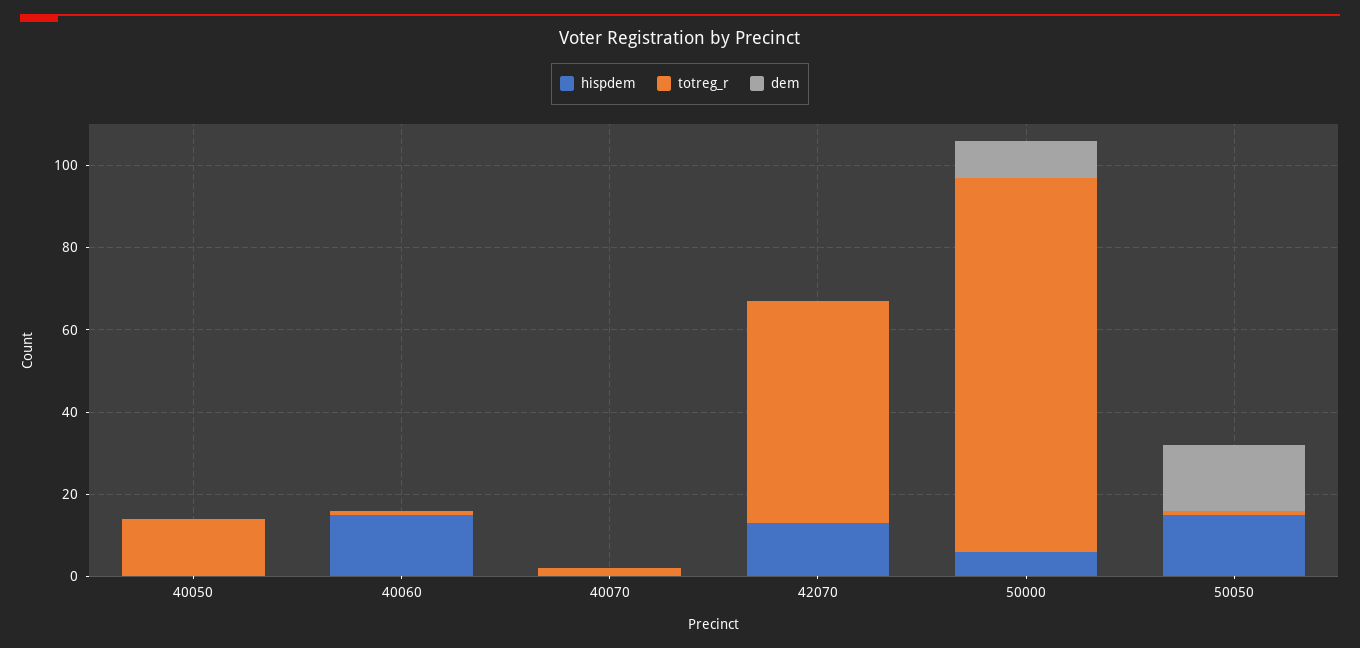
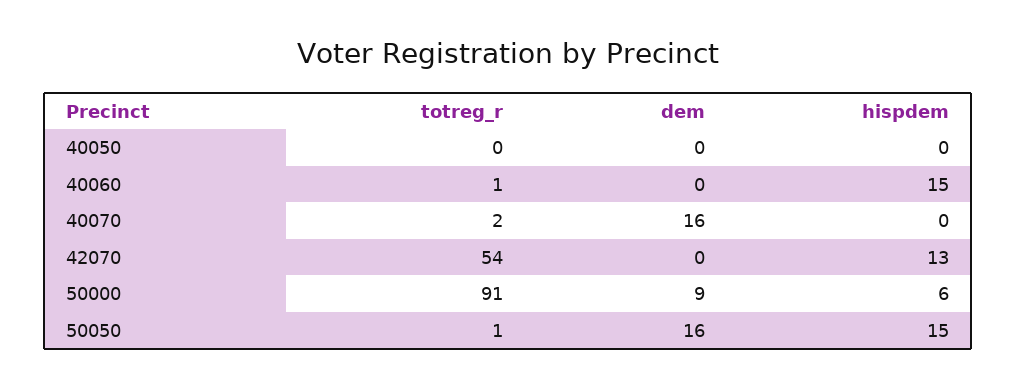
  {
    "hispdem": {
      "40050": 0,
      "40060": 15,
      "40070": 0,
      "42070": 13,
      "50000": 6,
      "50050": 15
    },
    "totreg_r": {
-     "40050": 15,
+     "40050": 0,
      "40060": 1,
      "40070": 2,
      "42070": 54,
      "50000": 91,
      "50050": 1
    },
    "dem": {
      "40050": 0,
      "40060": 0,
-     "40070": 0,
+     "40070": 16,
      "42070": 0,
      "50000": 9,
      "50050": 16
    }
  }

